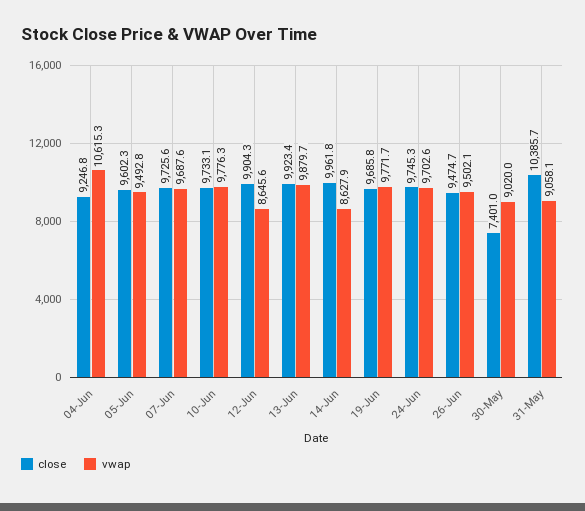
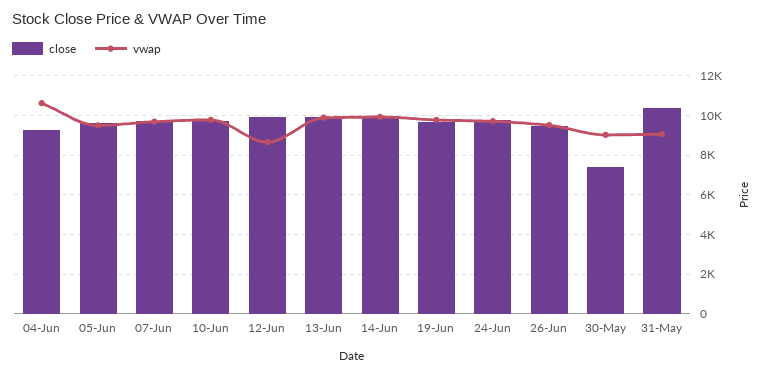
  {
    "close": {
      "04-Jun": 9246.8,
      "05-Jun": 9602.3,
      "07-Jun": 9725.6,
      "10-Jun": 9733.1,
      "12-Jun": 9904.3,
      "13-Jun": 9923.4,
      "14-Jun": 9961.8,
      "19-Jun": 9685.8,
      "24-Jun": 9745.3,
      "26-Jun": 9474.7,
      "30-May": 7401,
      "31-May": 10385.7
    },
    "vwap": {
      "04-Jun": 10615.3,
      "05-Jun": 9492.8,
      "07-Jun": 9687.6,
      "10-Jun": 9776.3,
      "12-Jun": 8645.6,
      "13-Jun": 9879.7,
-     "14-Jun": 8627.9,
+     "14-Jun": 10000,
      "19-Jun": 9771.7,
      "24-Jun": 9702.6,
      "26-Jun": 9502.1,
      "30-May": 9020,
      "31-May": 9058.1
    }
  }

